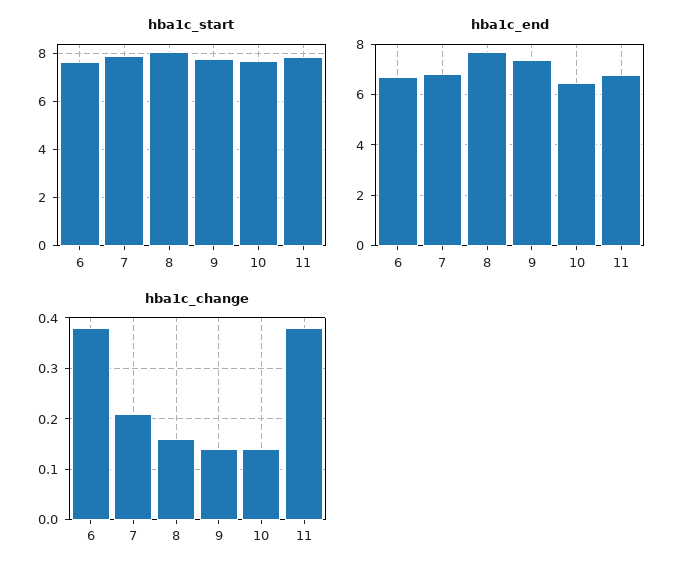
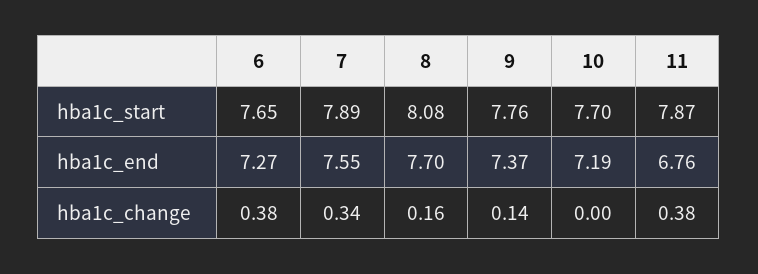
  {
    "hba1c_start": {
      "6": 7.65,
      "7": 7.89,
      "8": 8.08,
      "9": 7.76,
      "10": 7.7,
      "11": 7.87
    },
    "hba1c_end": {
-     "6": 6.75,
+     "6": 7.27,
-     "7": 6.75,
+     "7": 7.55,
      "8": 7.7,
      "9": 7.37,
-     "10": 6.5,
+     "10": 7.19,
      "11": 6.76
    },
    "hba1c_change": {
      "6": 0.38,
-     "7": 0.2,
+     "7": 0.34,
      "8": 0.16,
      "9": 0.14,
-     "10": 0.15,
+     "10": 0,
      "11": 0.38
    }
  }

